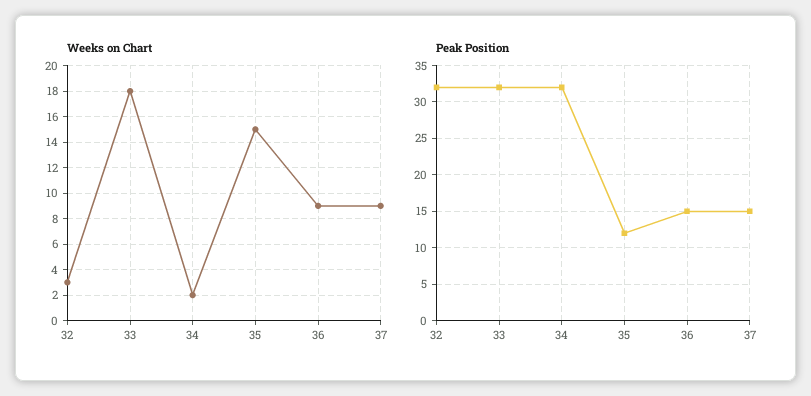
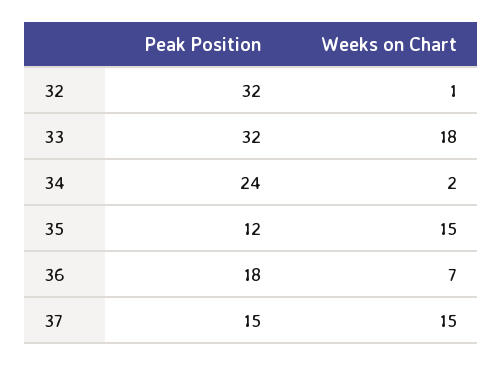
  {
    "Weeks on Chart": {
-     "32": 3,
+     "32": 1,
      "33": 18,
      "34": 2,
      "35": 15,
-     "36": 9,
+     "36": 7,
-     "37": 9
+     "37": 15
    },
    "Peak Position": {
      "32": 32,
      "33": 32,
-     "34": 32,
+     "34": 24,
      "35": 12,
-     "36": 15,
+     "36": 18,
      "37": 15
    }
  }

